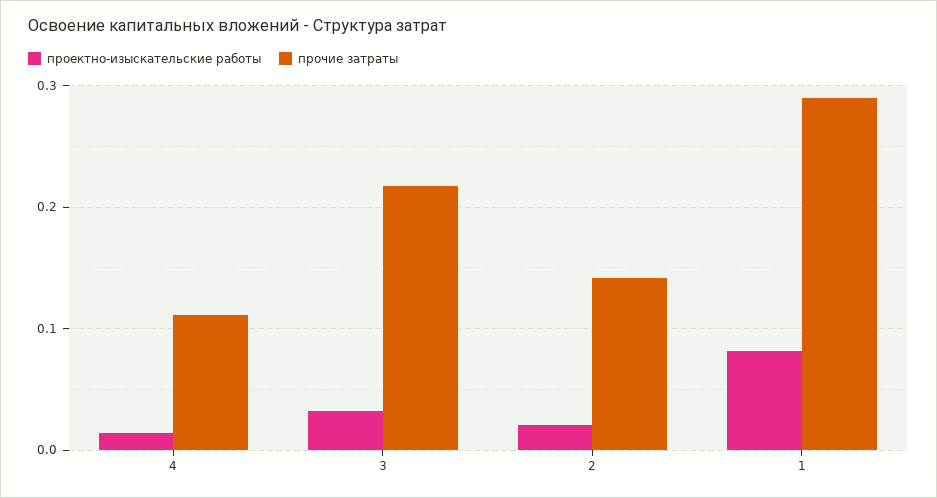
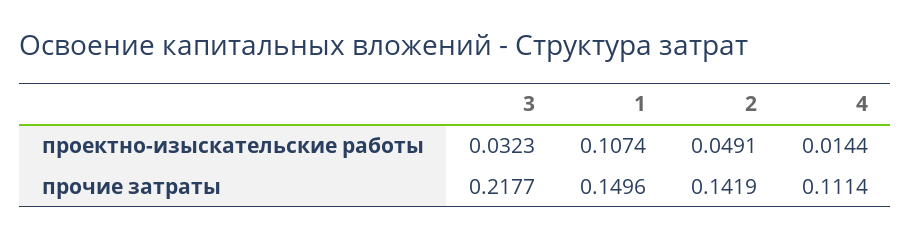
  {
    "проектно-изыскательские работы": {
      "4": 0.0144,
      "3": 0.0323,
-     "2": 0.02,
+     "2": 0.0491,
-     "1": 0.08
+     "1": 0.1074
    },
    "прочие затраты": {
      "4": 0.1114,
      "3": 0.2177,
      "2": 0.1419,
-     "1": 0.29
+     "1": 0.1496
    }
  }

